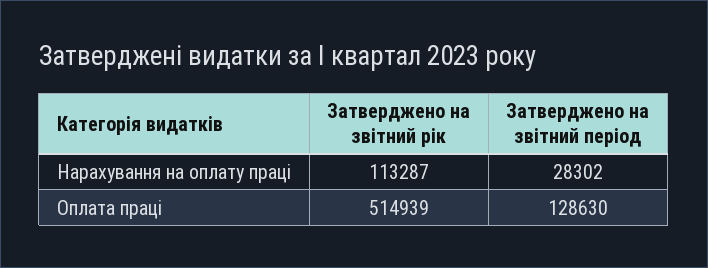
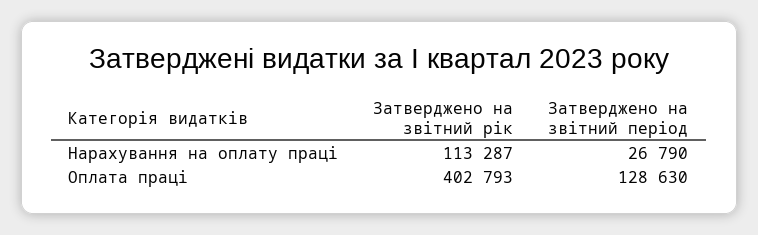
  {
    "Затверджено на звітний рік": {
      "Нарахування на оплату праці": 113287,
-     "Оплата праці": 514939
+     "Оплата праці": 402793
    },
    "Затверджено на звітний період": {
-     "Нарахування на оплату праці": 28302,
+     "Нарахування на оплату праці": 26790,
      "Оплата праці": 128630
    }
  }

